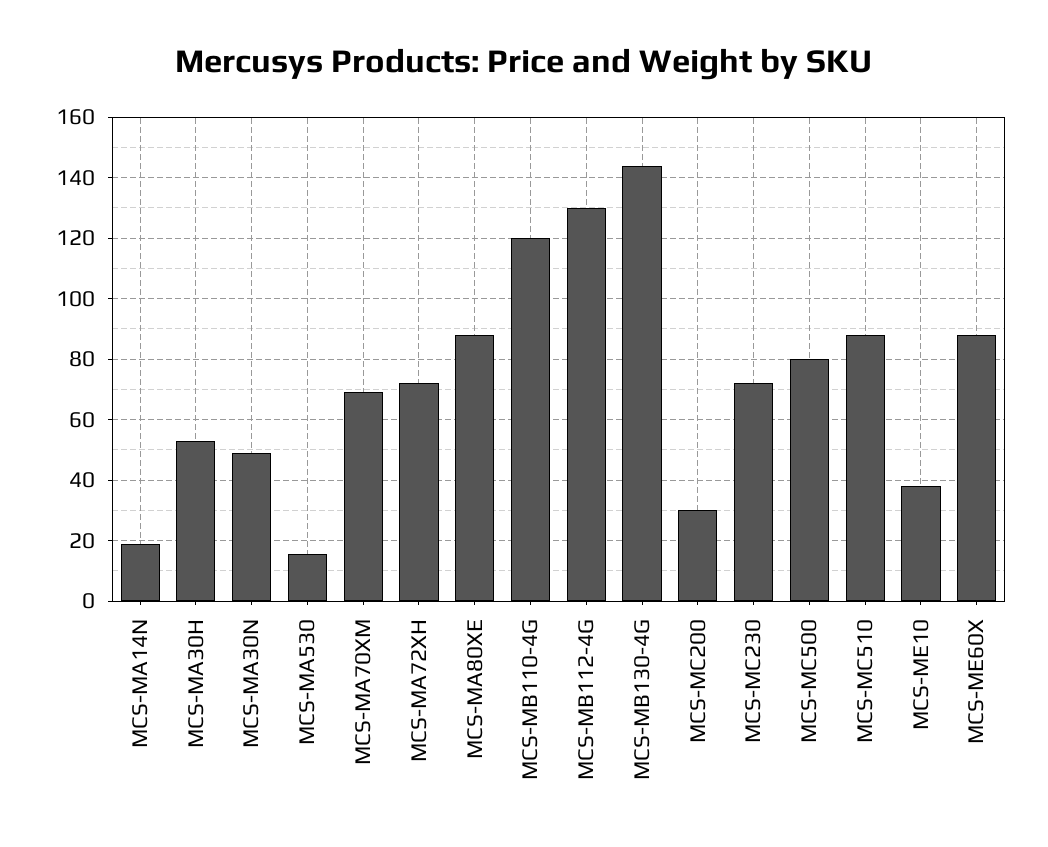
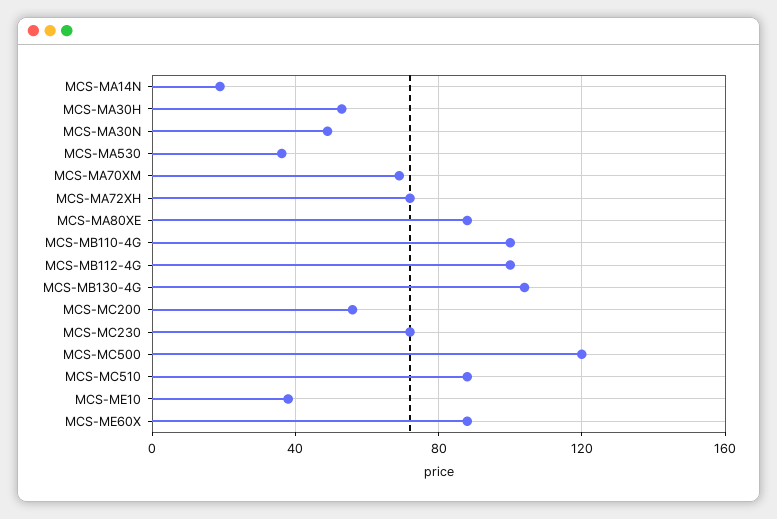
  {
    "MCS-MA14N": 20,
    "MCS-MA30H": 54,
    "MCS-MA30N": 50,
-   "MCS-MA530": 16,
+   "MCS-MA530": 35,
    "MCS-MA70XM": 70,
    "MCS-MA72XH": 72,
    "MCS-MA80XE": 88,
-   "MCS-MB110-4G": 120,
+   "MCS-MB110-4G": 100,
-   "MCS-MB112-4G": 130,
+   "MCS-MB112-4G": 100,
-   "MCS-MB130-4G": 144,
+   "MCS-MB130-4G": 105,
-   "MCS-MC200": 30,
+   "MCS-MC200": 55,
    "MCS-MC230": 72,
-   "MCS-MC500": 80,
+   "MCS-MC500": 120,
    "MCS-MC510": 88,
    "MCS-ME10": 38,
    "MCS-ME60X": 88
  }

